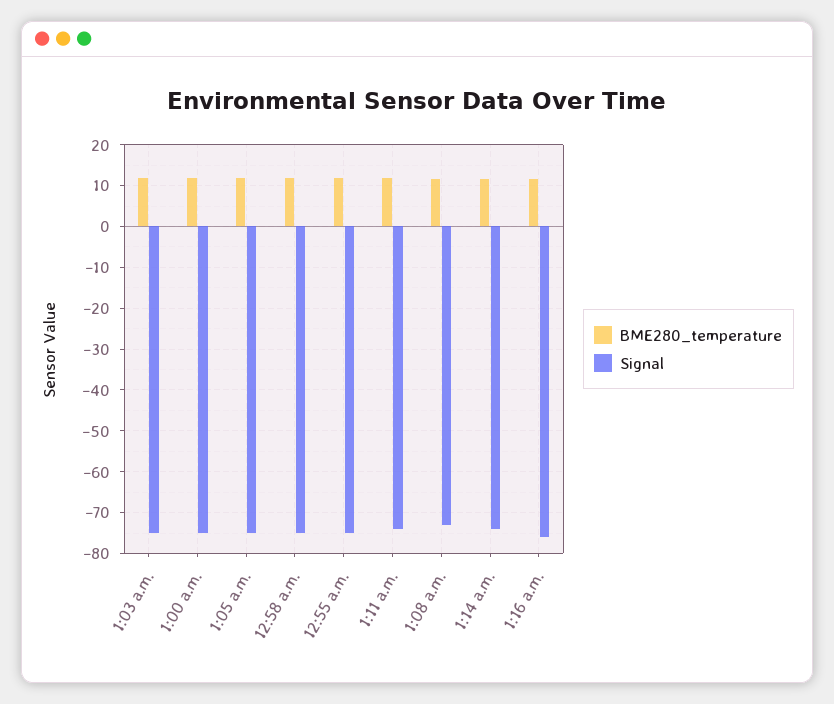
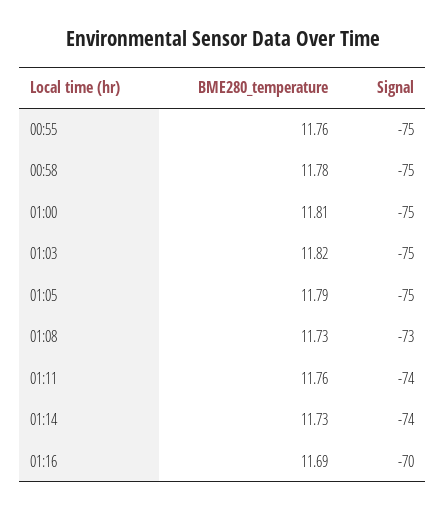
  {
    "BME280_temperature": {
      "1:03 a.m.": 11.82,
      "1:00 a.m.": 11.81,
      "1:05 a.m.": 11.79,
      "12:58 a.m.": 11.78,
      "12:55 a.m.": 11.76,
      "1:11 a.m.": 11.76,
      "1:08 a.m.": 11.73,
      "1:14 a.m.": 11.73,
      "1:16 a.m.": 11.69
    },
    "Signal": {
      "1:03 a.m.": -75,
      "1:00 a.m.": -75,
      "1:05 a.m.": -75,
      "12:58 a.m.": -75,
      "12:55 a.m.": -75,
      "1:11 a.m.": -74,
      "1:08 a.m.": -73,
      "1:14 a.m.": -74,
-     "1:16 a.m.": -76
+     "1:16 a.m.": -70
    }
  }

